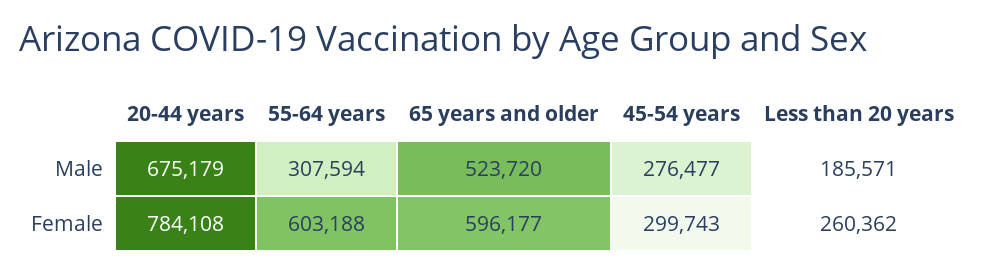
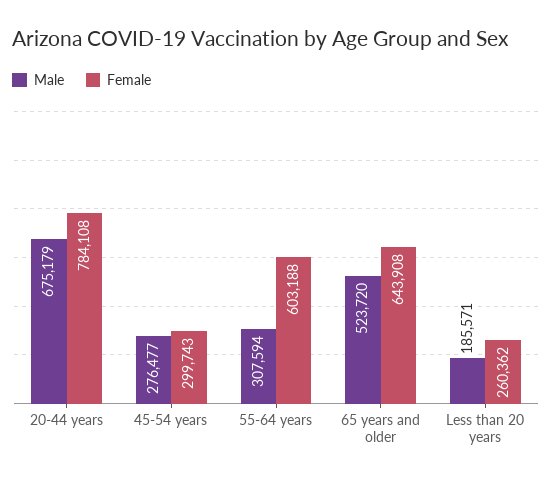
  {
    "Male": {
      "20-44 years": 675179,
      "55-64 years": 307594,
      "65 years and older": 523720,
      "45-54 years": 276477,
      "Less than 20 years": 185571
    },
    "Female": {
      "20-44 years": 784108,
      "55-64 years": 603188,
-     "65 years and older": 596177,
+     "65 years and older": 643908,
      "45-54 years": 299743,
      "Less than 20 years": 260362
    }
  }

